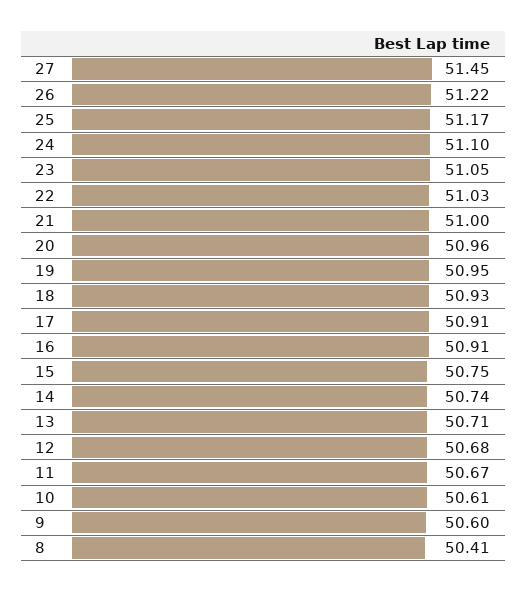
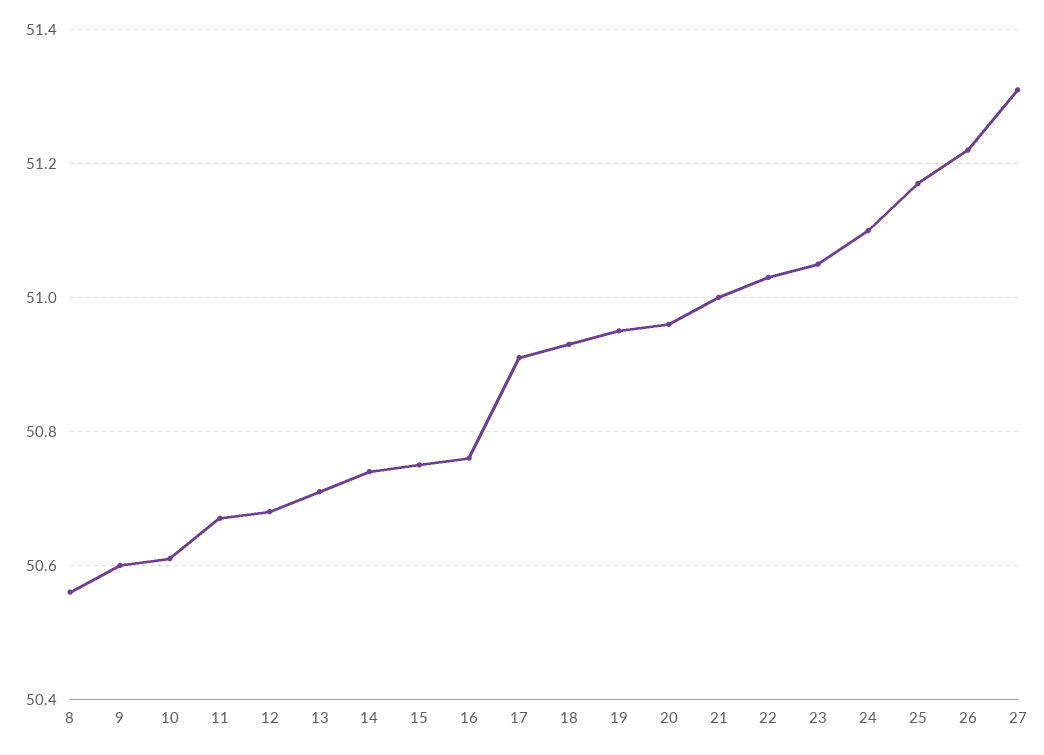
  {
-   "27": 51.45,
+   "27": 51.3,
    "26": 51.22,
    "25": 51.17,
    "24": 51.1,
    "23": 51.05,
    "22": 51.03,
    "21": 51,
    "20": 50.96,
    "19": 50.95,
    "18": 50.93,
    "17": 50.91,
-   "16": 50.91,
+   "16": 50.75,
    "15": 50.75,
    "14": 50.74,
    "13": 50.71,
    "12": 50.68,
    "11": 50.67,
    "10": 50.61,
    "9": 50.6,
-   "8": 50.41
+   "8": 50.55
  }

